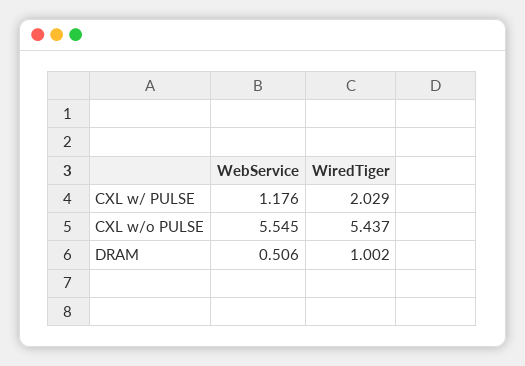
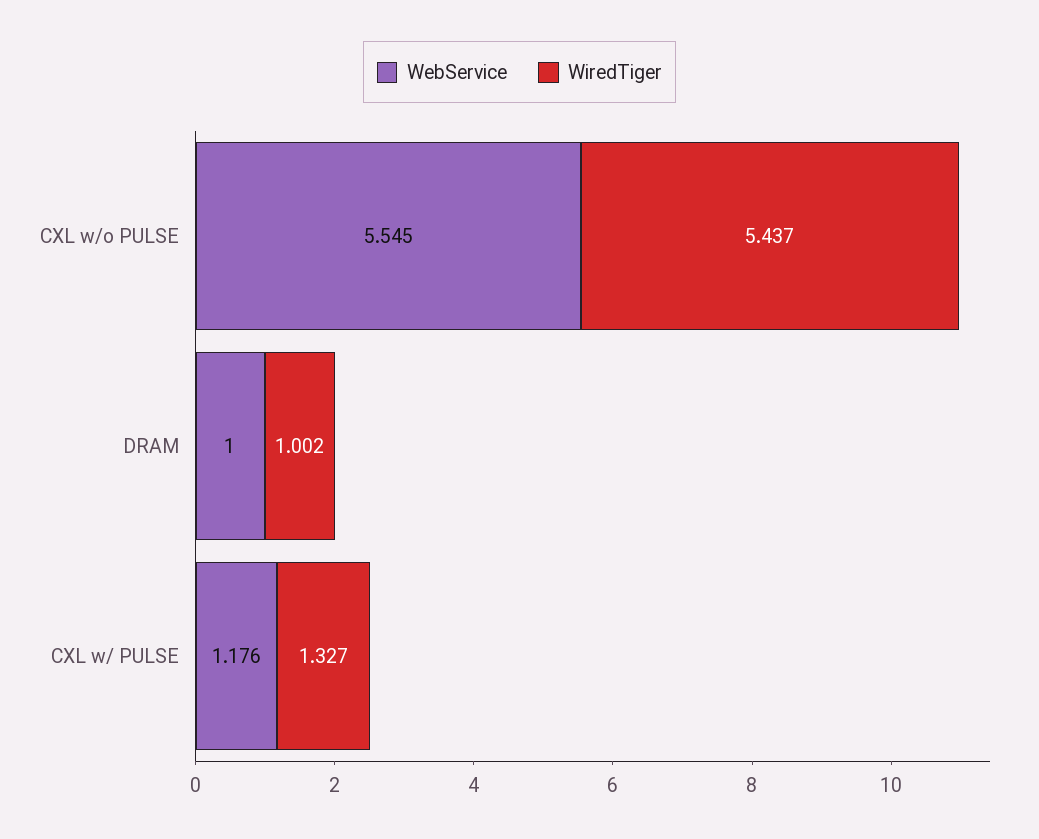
  {
    "WebService": {
      "CXL w/ PULSE": 1.176,
      "CXL w/o PULSE": 5.545,
-     "DRAM": 0.506
+     "DRAM": 1
    },
    "WiredTiger": {
-     "CXL w/ PULSE": 2.029,
+     "CXL w/ PULSE": 1.327,
      "CXL w/o PULSE": 5.437,
      "DRAM": 1.002
    }
  }

